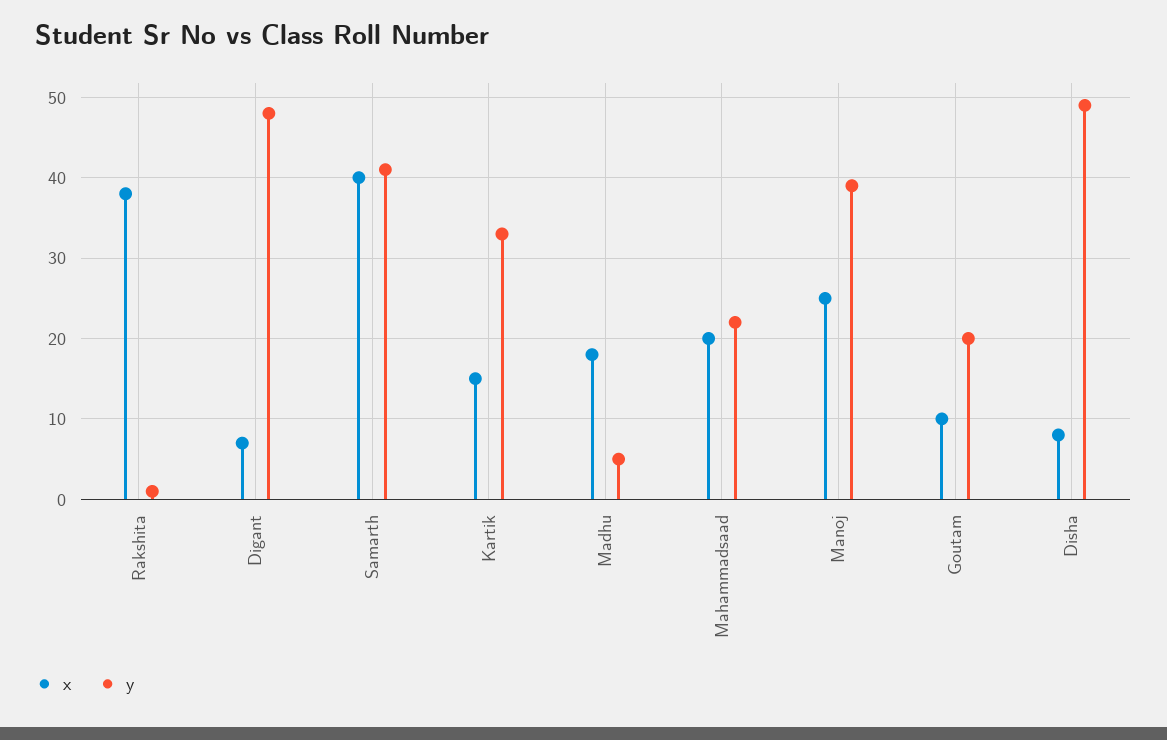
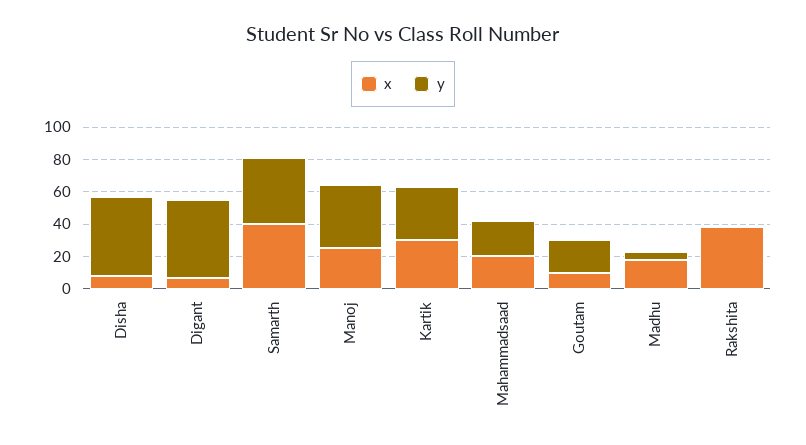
  {
    "x": {
      "Rakshita": 38,
      "Digant": 7,
      "Samarth": 40,
-     "Kartik": 15,
+     "Kartik": 30,
      "Madhu": 18,
      "Mahammadsaad": 20,
      "Manoj": 25,
      "Goutam": 10,
      "Disha": 8
    },
    "y": {
      "Rakshita": 1,
      "Digant": 48,
      "Samarth": 41,
      "Kartik": 33,
      "Madhu": 5,
      "Mahammadsaad": 22,
      "Manoj": 39,
      "Goutam": 20,
      "Disha": 49
    }
  }

